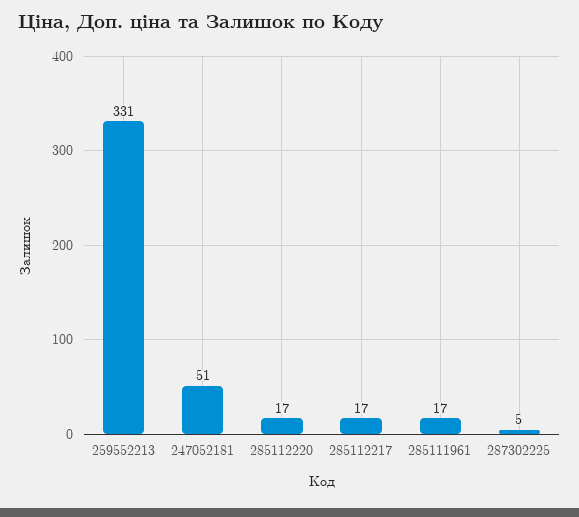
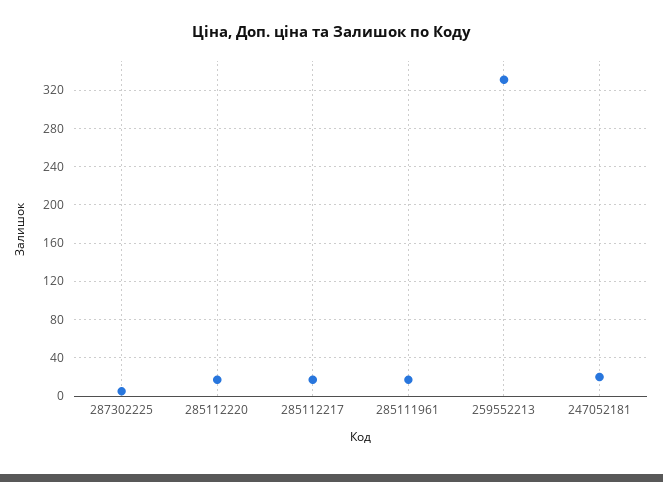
  {
    "259552213": 331,
-   "247052181": 51,
+   "247052181": 20,
    "285112220": 17,
    "285112217": 17,
    "285111961": 17,
    "287302225": 5
  }

